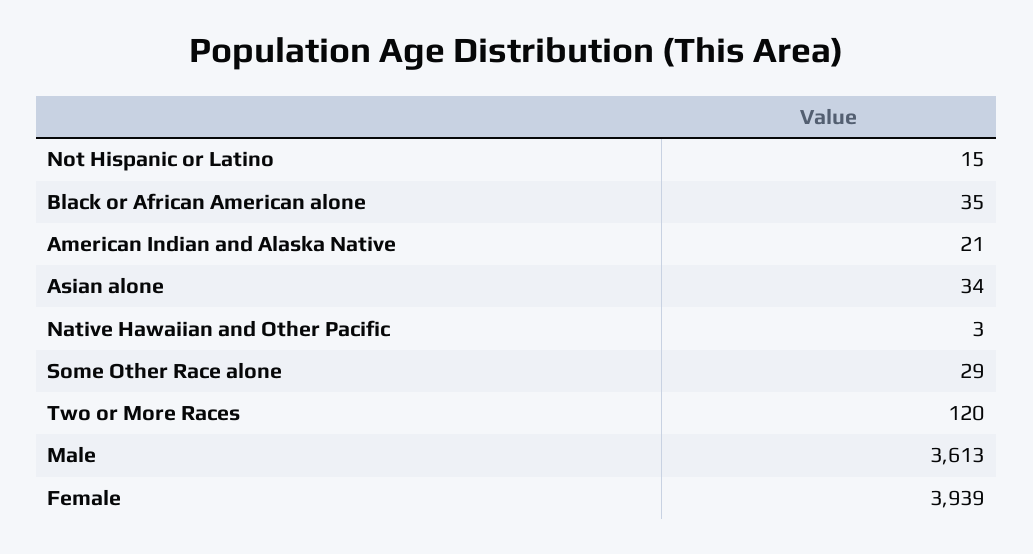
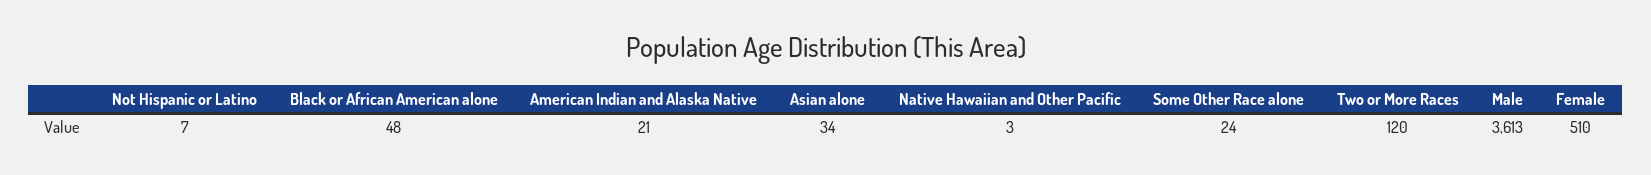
  {
-   "Not Hispanic or Latino": 15,
+   "Not Hispanic or Latino": 7,
-   "Black or African American alone": 35,
+   "Black or African American alone": 48,
    "American Indian and Alaska Native": 21,
    "Asian alone": 34,
    "Native Hawaiian and Other Pacific": 3,
-   "Some Other Race alone": 29,
+   "Some Other Race alone": 24,
    "Two or More Races": 120,
    "Male": 3613,
-   "Female": 3939
+   "Female": 510
  }

